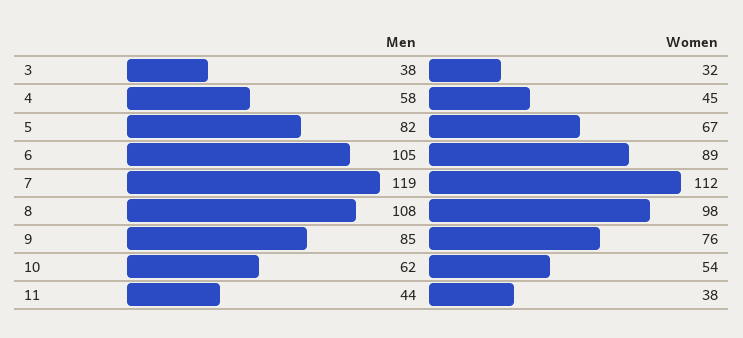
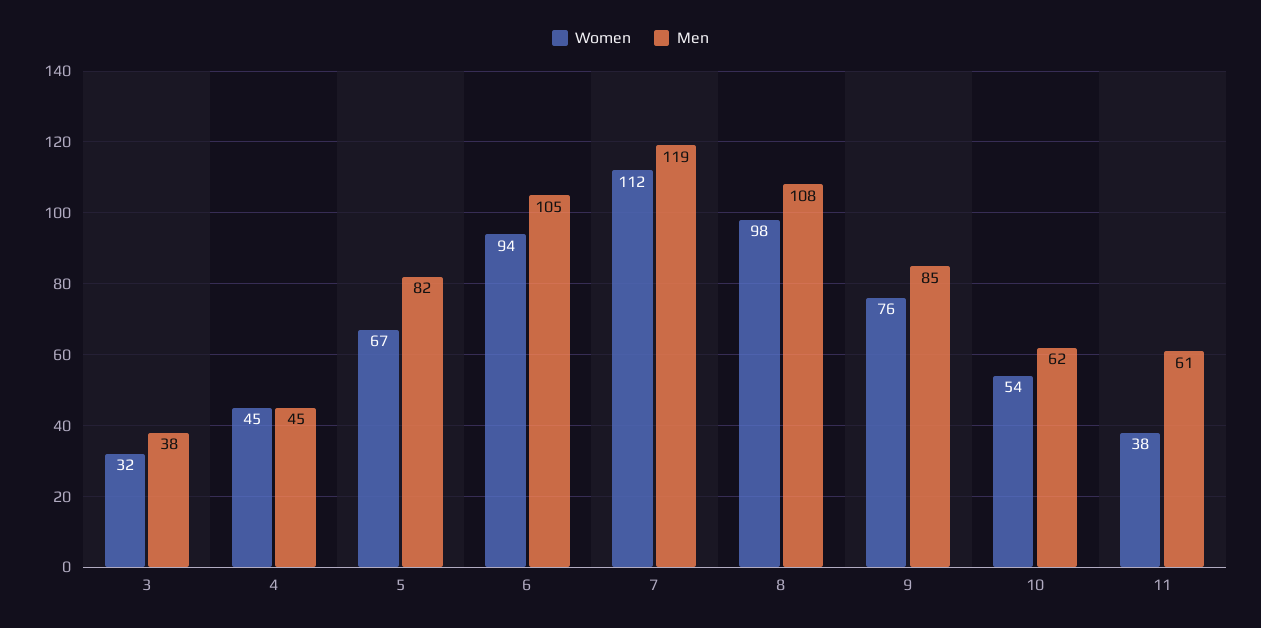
  {
    "Men": {
      "3": 38,
-     "4": 58,
+     "4": 45,
      "5": 82,
      "6": 105,
      "7": 119,
      "8": 108,
      "9": 85,
      "10": 62,
-     "11": 44
+     "11": 61
    },
    "Women": {
      "3": 32,
      "4": 45,
      "5": 67,
-     "6": 89,
+     "6": 94,
      "7": 112,
      "8": 98,
      "9": 76,
      "10": 54,
      "11": 38
    }
  }

